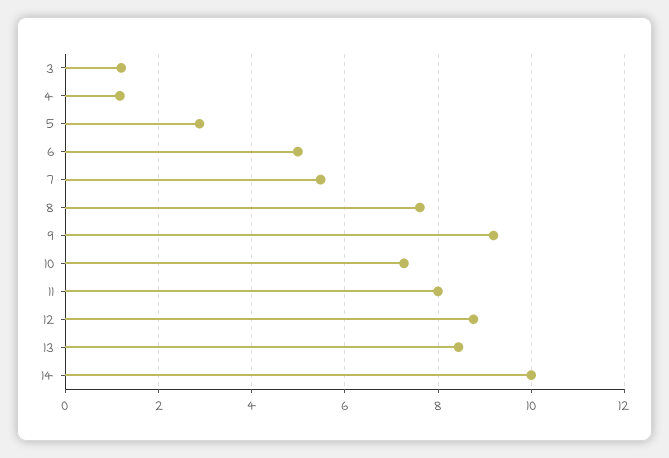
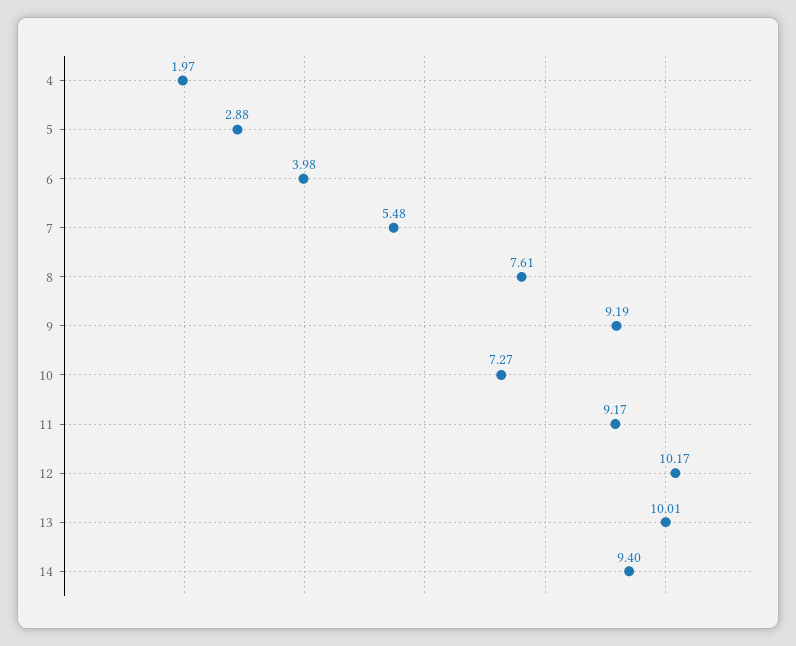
  {
-   "3": 1.2,
-   "4": 1.2,
+   "4": 1.97,
    "5": 2.88,
-   "6": 5,
+   "6": 3.98,
    "7": 5.48,
    "8": 7.61,
    "9": 9.19,
    "10": 7.27,
-   "11": 8,
+   "11": 9.17,
-   "12": 8.8,
+   "12": 10.17,
-   "13": 8.4,
+   "13": 10.01,
-   "14": 10
+   "14": 9.4
  }

